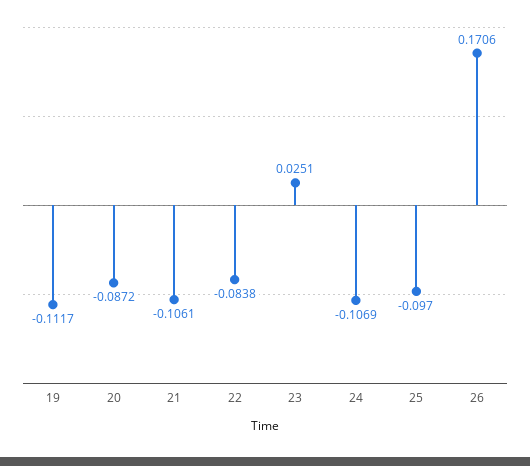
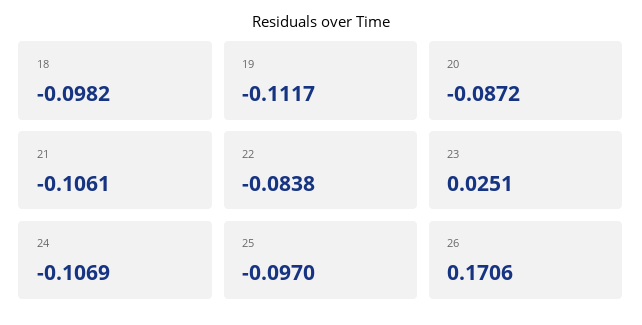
  {
    "19": -0.1117,
    "20": -0.0872,
    "21": -0.1061,
    "22": -0.0838,
    "23": 0.0251,
    "24": -0.1069,
    "25": -0.097,
-   "26": 0.1706
+   "26": 0.1706,
+   "18": -0.0982
  }

